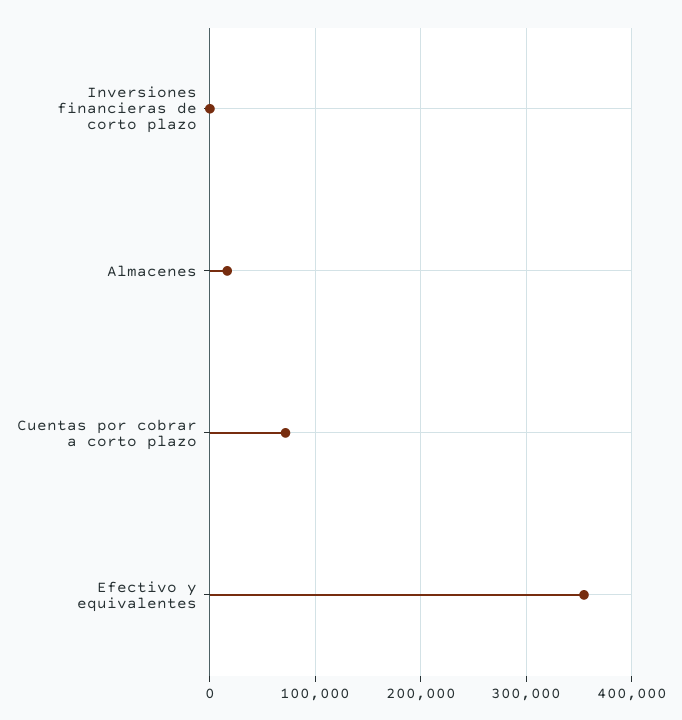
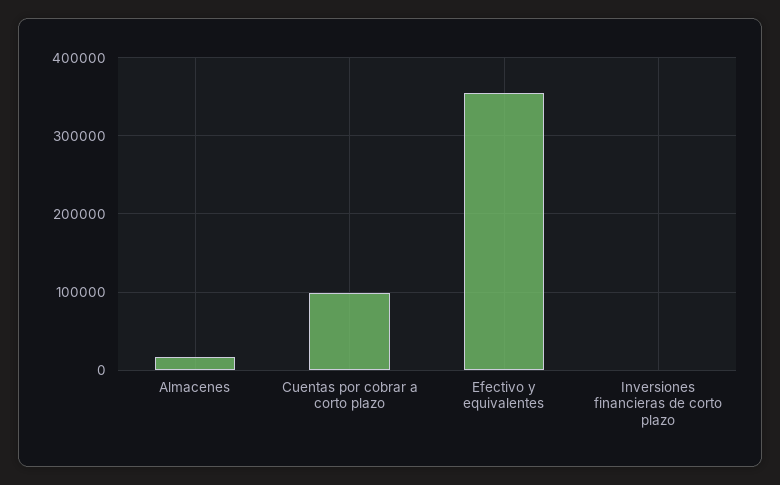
  {
    "Inversiones financieras de corto plazo": 0,
    "Almacenes": 20000,
-   "Cuentas por cobrar a corto plazo": 70000,
+   "Cuentas por cobrar a corto plazo": 100000,
    "Efectivo y equivalentes": 350000
  }

